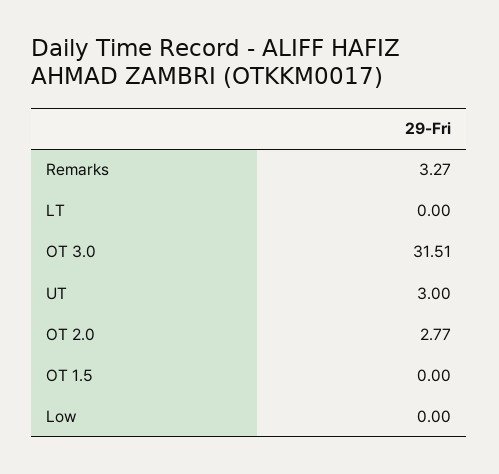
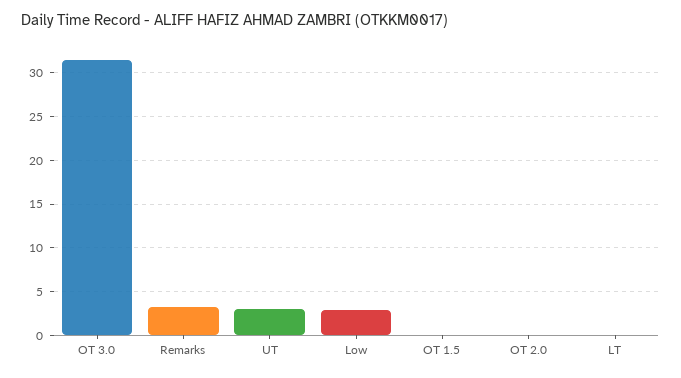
  {
    "Remarks": 3.27,
    "LT": 0,
    "OT 3.0": 31.51,
    "UT": 3,
-   "OT 2.0": 2.77,
+   "OT 2.0": 0,
    "OT 1.5": 0,
-   "Low": 0
+   "Low": 3
  }

